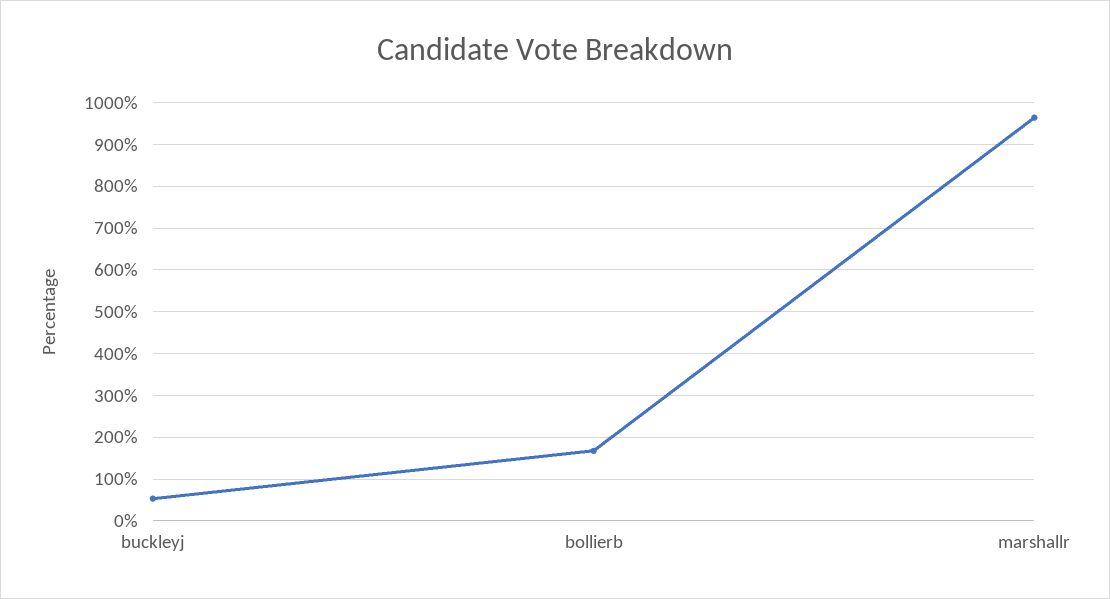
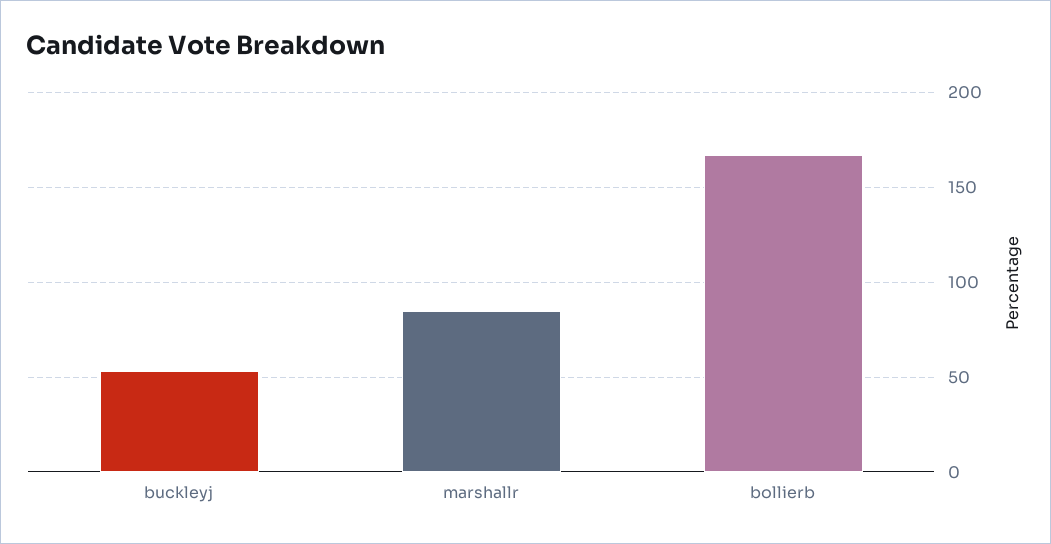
  {
    "buckleyj": 55,
    "bollierb": 165,
-   "marshallr": 960
+   "marshallr": 85
  }

